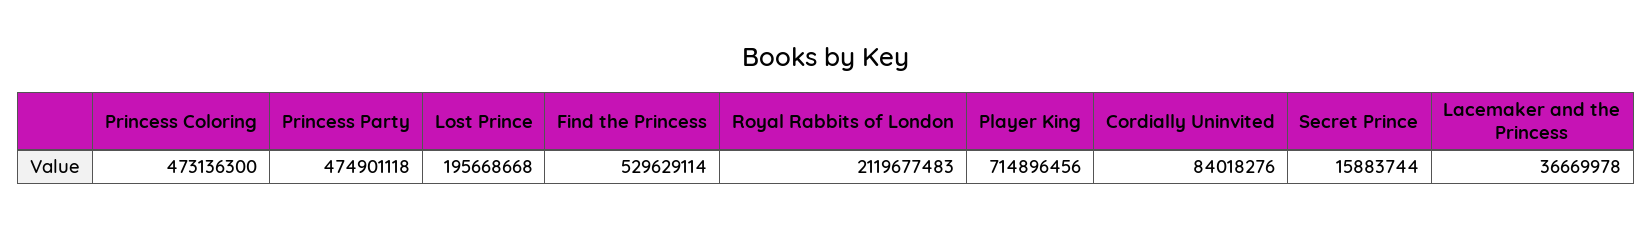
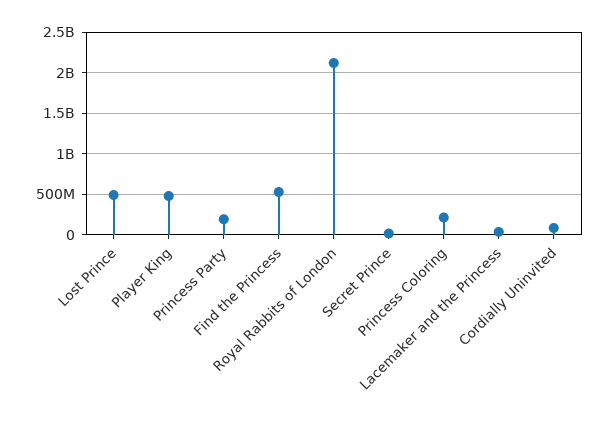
  {
-   "Princess Coloring": 473136300,
+   "Princess Coloring": 200000000,
-   "Princess Party": 474901118,
+   "Princess Party": 200000000,
-   "Lost Prince": 195668668,
+   "Lost Prince": 500000000,
    "Find the Princess": 529629114,
    "Royal Rabbits of London": 2119677483,
-   "Player King": 714896456,
+   "Player King": 500000000,
    "Cordially Uninvited": 84018276,
    "Secret Prince": 15883744,
    "Lacemaker and the Princess": 36669978
  }

